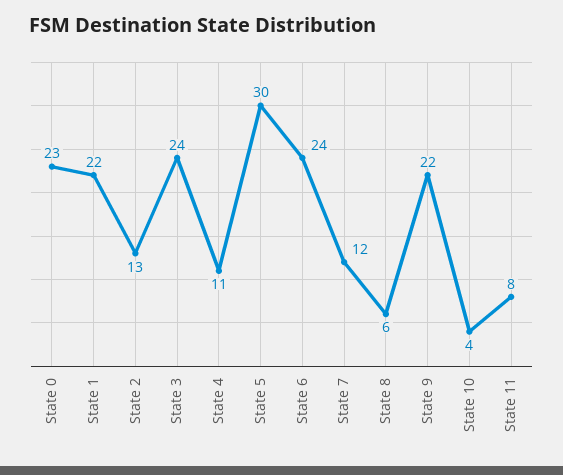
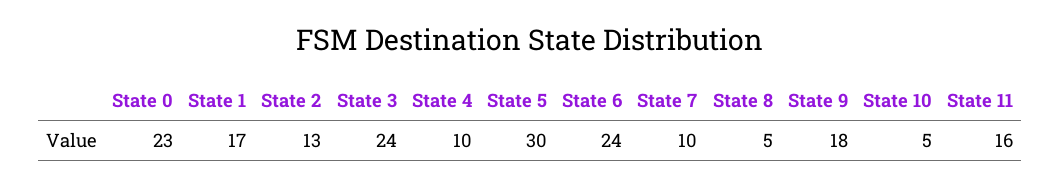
  {
    "State 0": 23,
-   "State 1": 22,
+   "State 1": 17,
    "State 2": 13,
    "State 3": 24,
-   "State 4": 11,
+   "State 4": 10,
    "State 5": 30,
    "State 6": 24,
-   "State 7": 12,
+   "State 7": 10,
-   "State 8": 6,
+   "State 8": 5,
-   "State 9": 22,
+   "State 9": 18,
-   "State 10": 4,
+   "State 10": 5,
-   "State 11": 8
+   "State 11": 16
  }

